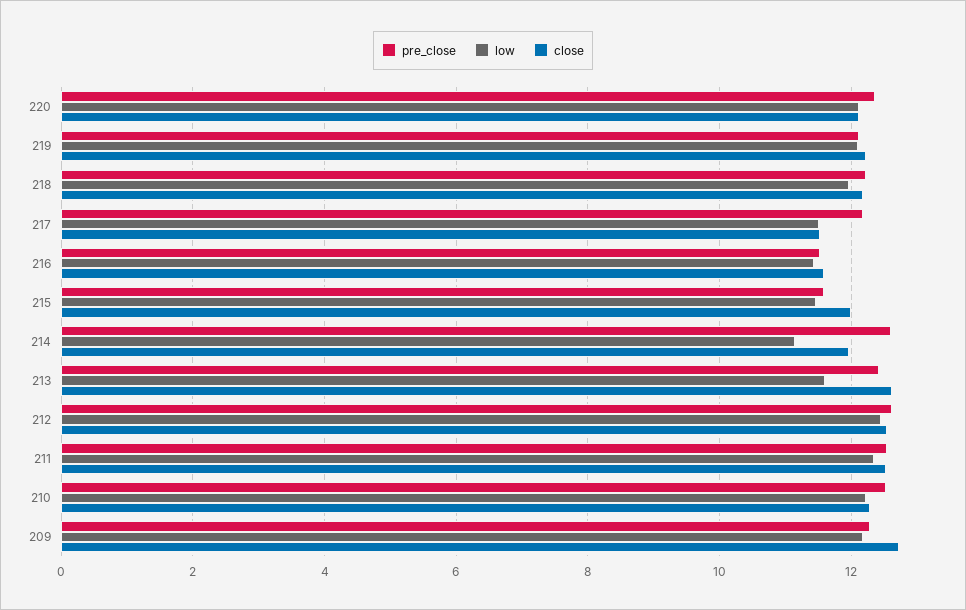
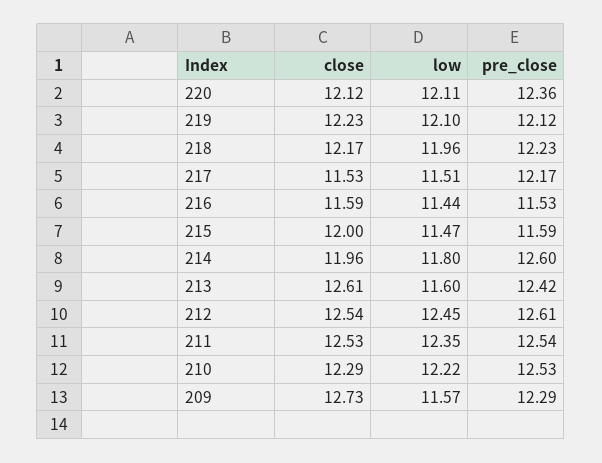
  {
    "pre_close": {
      "220": 12.36,
      "219": 12.12,
      "218": 12.23,
      "217": 12.17,
      "216": 11.53,
      "215": 11.59,
      "214": 12.6,
      "213": 12.42,
      "212": 12.61,
      "211": 12.54,
      "210": 12.53,
      "209": 12.29
    },
    "low": {
      "220": 12.11,
      "219": 12.1,
      "218": 11.96,
      "217": 11.51,
      "216": 11.44,
      "215": 11.47,
-     "214": 11.2,
+     "214": 11.8,
      "213": 11.6,
      "212": 12.45,
      "211": 12.35,
      "210": 12.22,
-     "209": 12.2
+     "209": 11.57
    },
    "close": {
      "220": 12.12,
      "219": 12.23,
      "218": 12.17,
      "217": 11.53,
      "216": 11.59,
      "215": 12,
      "214": 11.96,
      "213": 12.61,
      "212": 12.54,
      "211": 12.53,
      "210": 12.29,
      "209": 12.73
    }
  }

